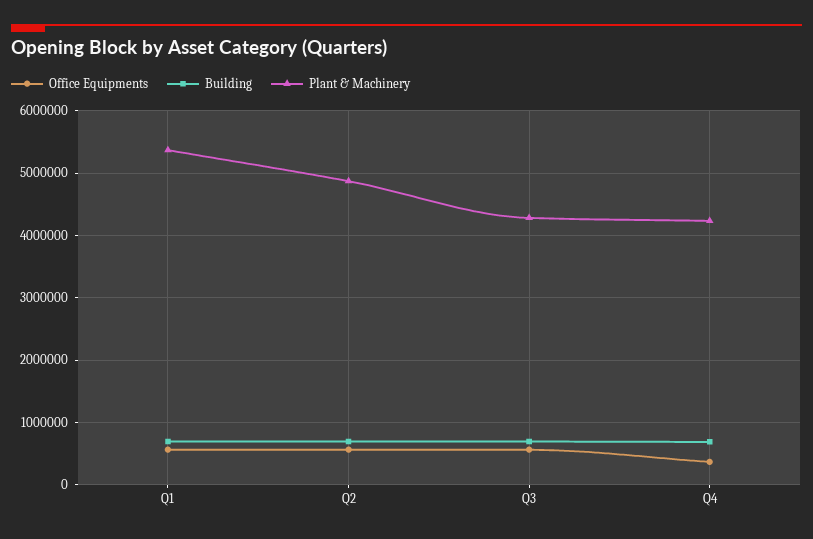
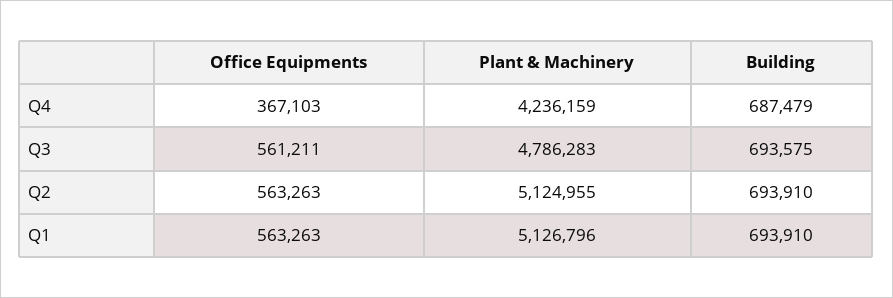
  {
    "Office Equipments": {
      "Q1": 563263,
      "Q2": 563263,
      "Q3": 561211,
      "Q4": 367103
    },
    "Building": {
      "Q1": 693910,
      "Q2": 693910,
      "Q3": 693575,
      "Q4": 687479
    },
    "Plant & Machinery": {
-     "Q1": 5400000,
+     "Q1": 5126796,
-     "Q2": 4900000,
+     "Q2": 5124955,
-     "Q3": 4300000,
+     "Q3": 4786283,
      "Q4": 4236159
    }
  }

